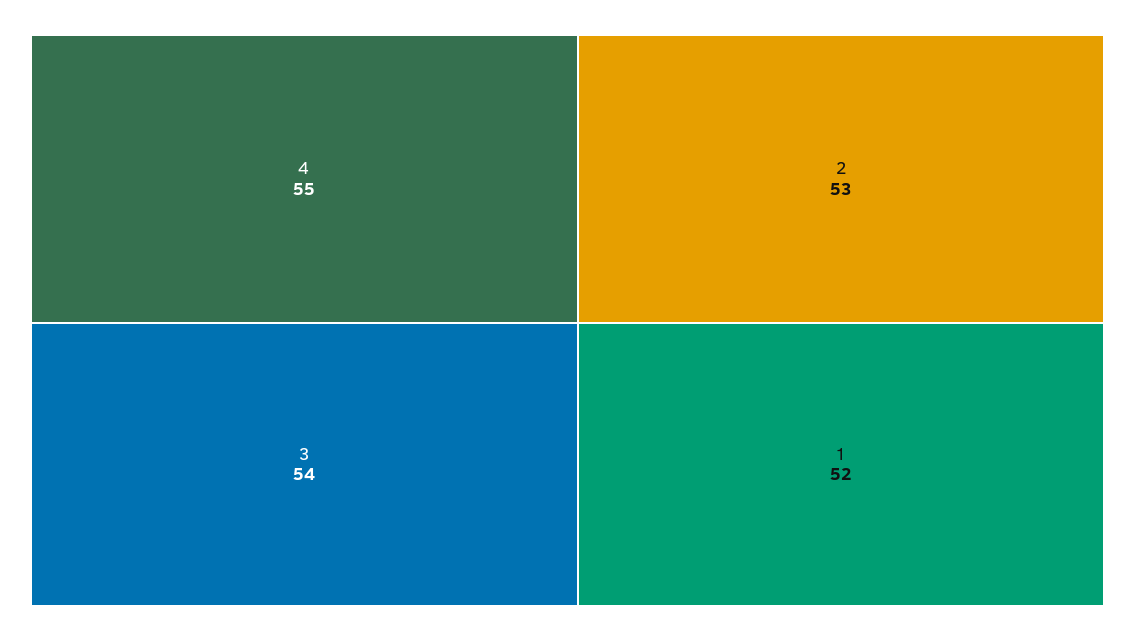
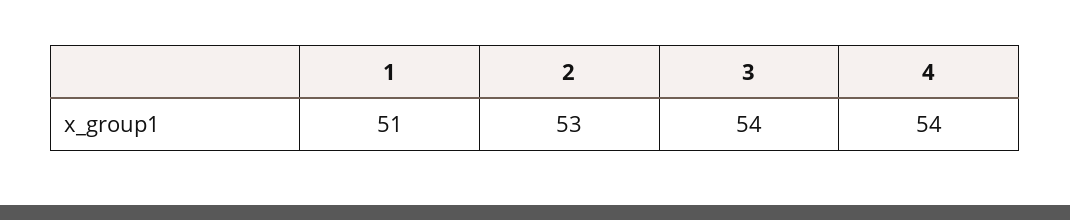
  {
-   "4": 55,
+   "4": 54,
    "3": 54,
    "2": 53,
-   "1": 52
+   "1": 51
  }

